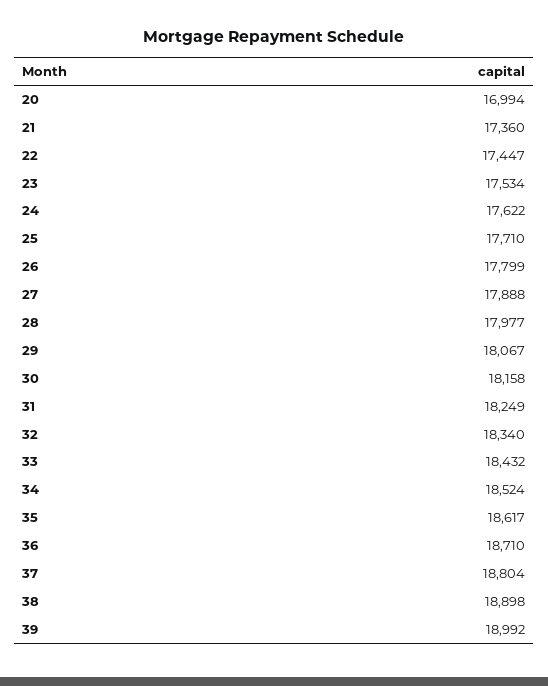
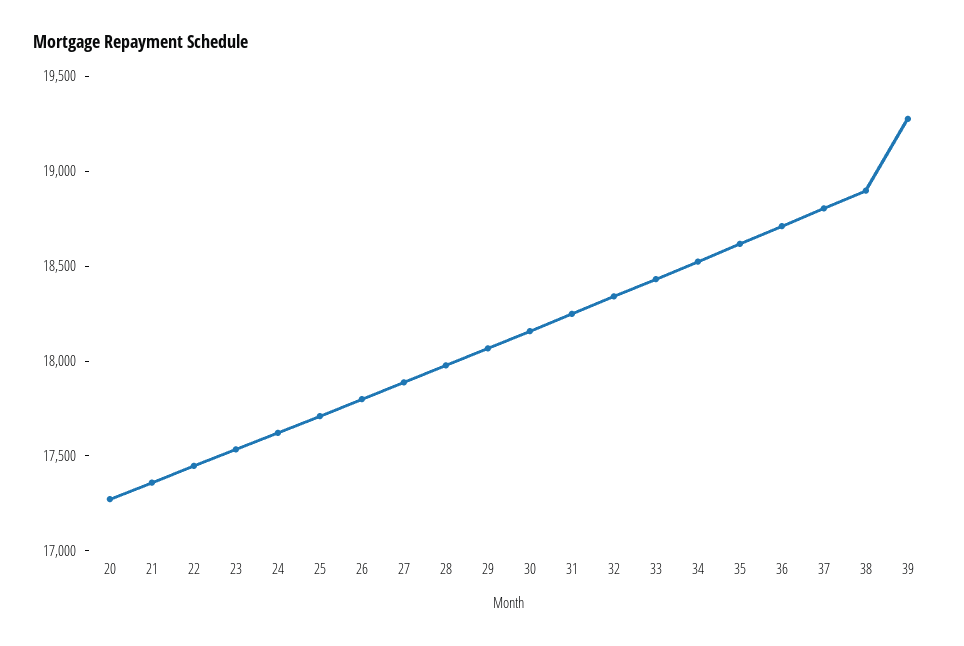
  {
-   "20": 16994,
+   "20": 17300,
    "21": 17360,
    "22": 17447,
    "23": 17534,
    "24": 17622,
    "25": 17710,
    "26": 17799,
    "27": 17888,
    "28": 17977,
    "29": 18067,
    "30": 18158,
    "31": 18249,
    "32": 18340,
    "33": 18432,
    "34": 18524,
    "35": 18617,
    "36": 18710,
    "37": 18804,
    "38": 18898,
-   "39": 18992
+   "39": 19300
  }

